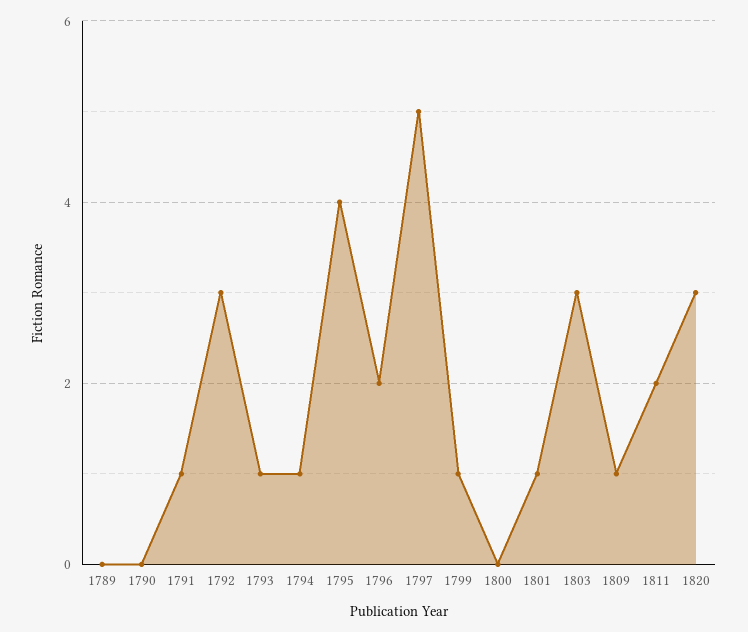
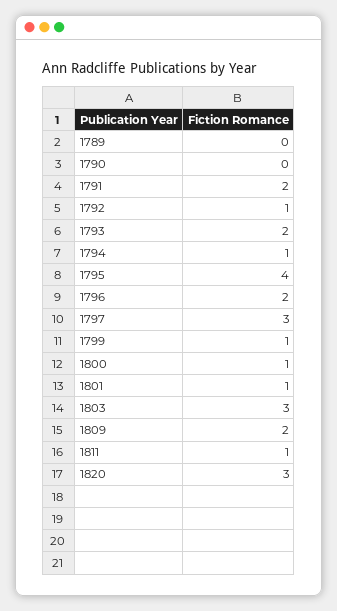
  {
    "1789": 0,
    "1790": 0,
-   "1791": 1,
+   "1791": 2,
-   "1792": 3,
+   "1792": 1,
-   "1793": 1,
+   "1793": 2,
    "1794": 1,
    "1795": 4,
    "1796": 2,
-   "1797": 5,
+   "1797": 3,
    "1799": 1,
-   "1800": 0,
+   "1800": 1,
    "1801": 1,
    "1803": 3,
-   "1809": 1,
+   "1809": 2,
-   "1811": 2,
+   "1811": 1,
    "1820": 3
  }

